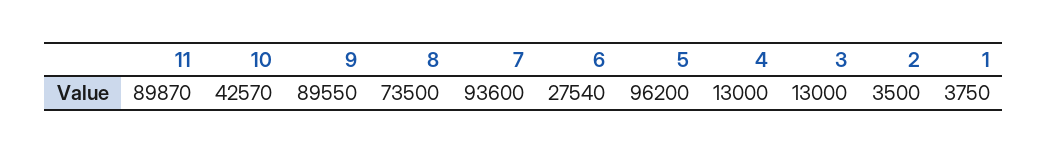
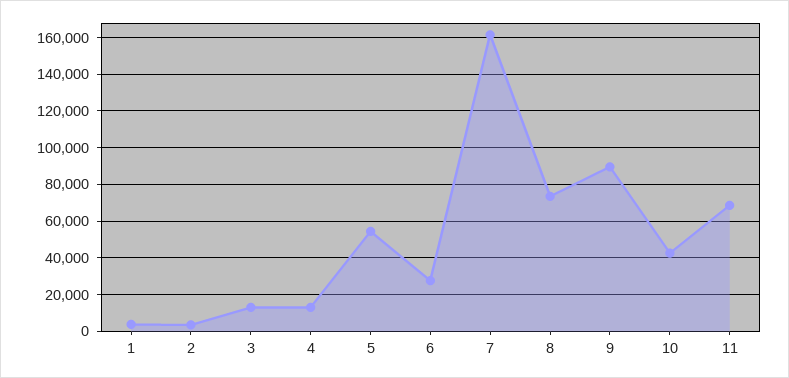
  {
-   "11": 89870,
+   "11": 70000,
    "10": 42570,
    "9": 89550,
    "8": 73500,
-   "7": 93600,
+   "7": 160000,
    "6": 27540,
-   "5": 96200,
+   "5": 55000,
    "4": 13000,
    "3": 13000,
    "2": 3500,
    "1": 3750
  }

